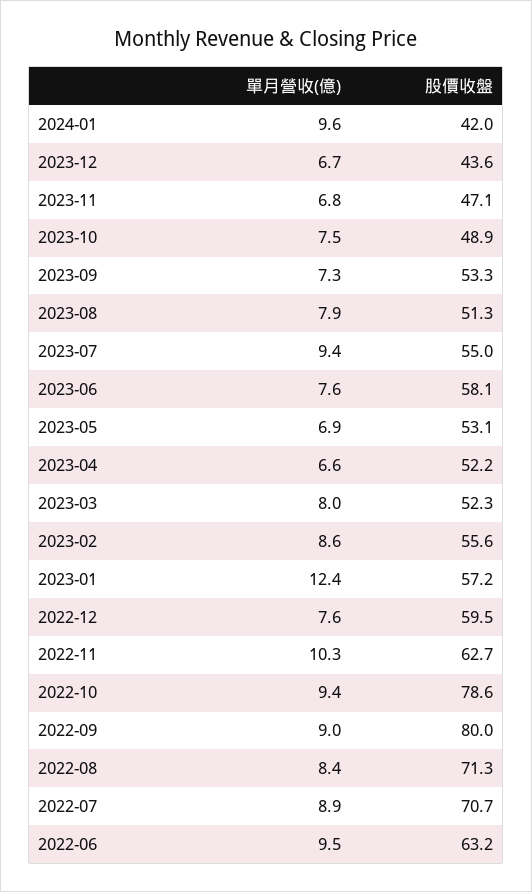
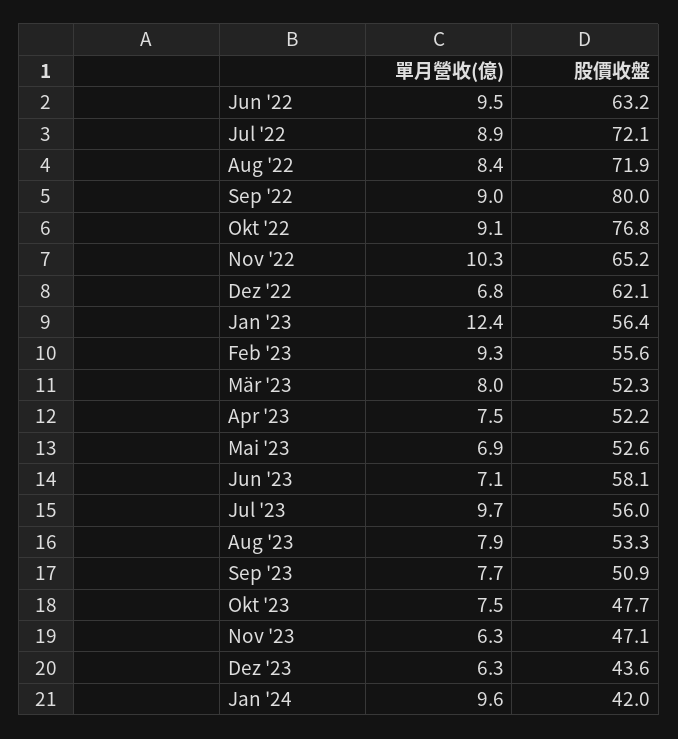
  {
    "單月營收(億)": {
      "2024-01": 9.6,
-     "2023-12": 6.7,
+     "2023-12": 6.3,
-     "2023-11": 6.8,
+     "2023-11": 6.3,
      "2023-10": 7.5,
-     "2023-09": 7.3,
+     "2023-09": 7.7,
      "2023-08": 7.9,
-     "2023-07": 9.4,
+     "2023-07": 9.7,
-     "2023-06": 7.6,
+     "2023-06": 7.1,
      "2023-05": 6.9,
-     "2023-04": 6.6,
+     "2023-04": 7.5,
      "2023-03": 8,
-     "2023-02": 8.6,
+     "2023-02": 9.3,
      "2023-01": 12.4,
-     "2022-12": 7.6,
+     "2022-12": 6.8,
      "2022-11": 10.3,
-     "2022-10": 9.4,
+     "2022-10": 9.1,
      "2022-09": 9,
      "2022-08": 8.4,
      "2022-07": 8.9,
      "2022-06": 9.5
    },
    "股價收盤": {
      "2024-01": 42,
      "2023-12": 43.6,
      "2023-11": 47.1,
-     "2023-10": 48.9,
+     "2023-10": 47.7,
-     "2023-09": 53.3,
+     "2023-09": 50.9,
-     "2023-08": 51.3,
+     "2023-08": 53.3,
-     "2023-07": 55,
+     "2023-07": 56,
      "2023-06": 58.1,
-     "2023-05": 53.1,
+     "2023-05": 52.6,
      "2023-04": 52.2,
      "2023-03": 52.3,
      "2023-02": 55.6,
-     "2023-01": 57.2,
+     "2023-01": 56.4,
-     "2022-12": 59.5,
+     "2022-12": 62.1,
-     "2022-11": 62.7,
+     "2022-11": 65.2,
-     "2022-10": 78.6,
+     "2022-10": 76.8,
      "2022-09": 80,
-     "2022-08": 71.3,
+     "2022-08": 71.9,
-     "2022-07": 70.7,
+     "2022-07": 72.1,
      "2022-06": 63.2
    }
  }

